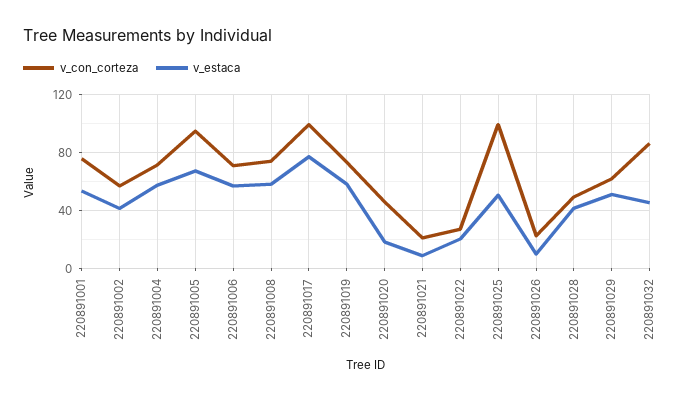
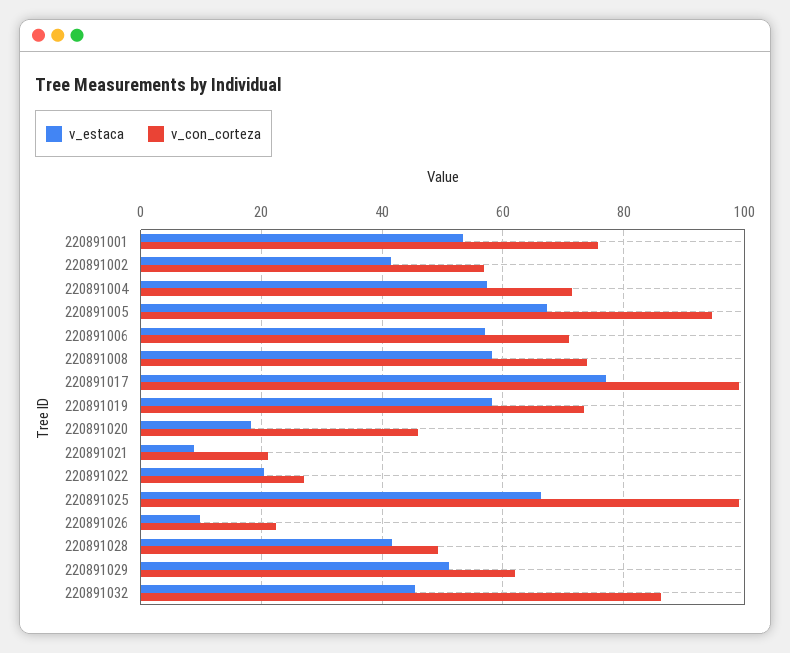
  {
    "v_con_corteza": {
      "220891001": 76,
      "220891002": 56,
      "220891004": 72,
      "220891005": 94,
      "220891006": 70,
      "220891008": 74,
      "220891017": 100,
      "220891019": 74,
      "220891020": 46,
      "220891021": 22,
      "220891022": 28,
      "220891025": 100,
      "220891026": 22,
      "220891028": 50,
      "220891029": 62,
      "220891032": 86
    },
    "v_estaca": {
      "220891001": 54,
      "220891002": 42,
      "220891004": 58,
      "220891005": 68,
      "220891006": 58,
      "220891008": 58,
      "220891017": 78,
      "220891019": 58,
      "220891020": 18,
      "220891021": 8,
      "220891022": 20,
-     "220891025": 50,
+     "220891025": 66,
      "220891026": 10,
      "220891028": 42,
      "220891029": 52,
      "220891032": 46
    }
  }

